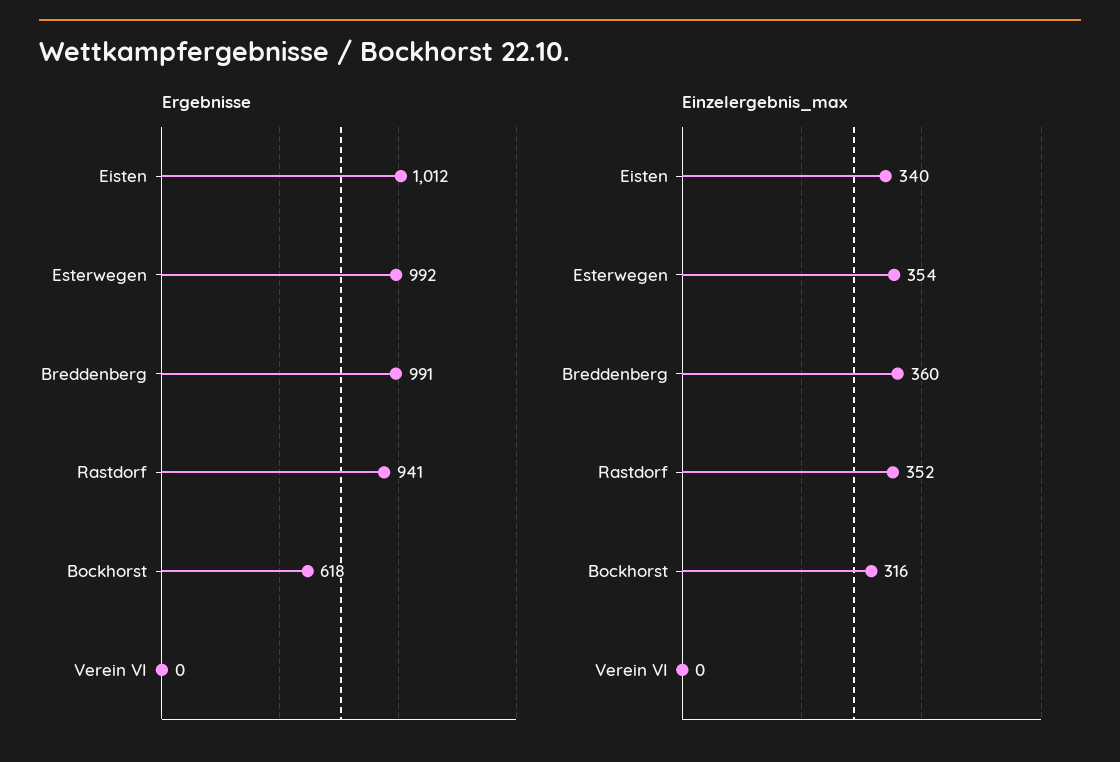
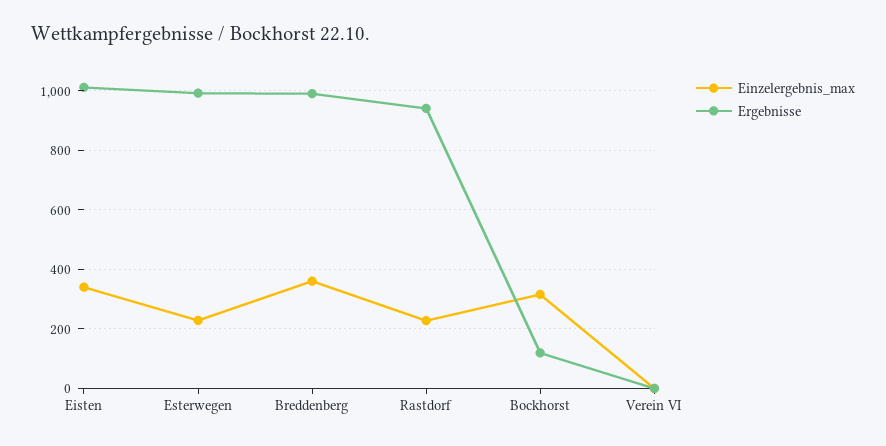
  {
    "Ergebnisse": {
      "Eisten": 1012,
      "Esterwegen": 992,
      "Breddenberg": 991,
      "Rastdorf": 941,
-     "Bockhorst": 618,
+     "Bockhorst": 125,
      "Verein VI": 0
    },
    "Einzelergebnis_max": {
      "Eisten": 340,
-     "Esterwegen": 354,
+     "Esterwegen": 225,
      "Breddenberg": 360,
-     "Rastdorf": 352,
+     "Rastdorf": 225,
      "Bockhorst": 316,
      "Verein VI": 0
    }
  }

